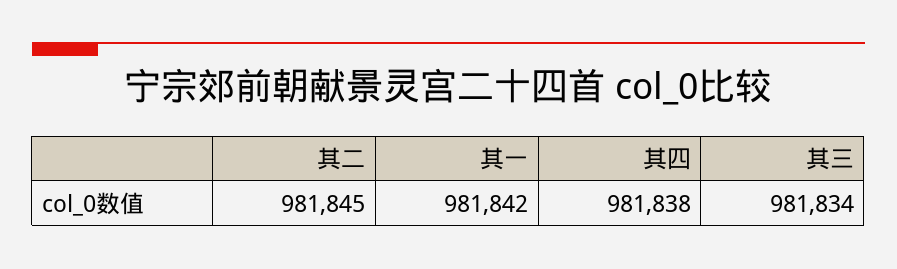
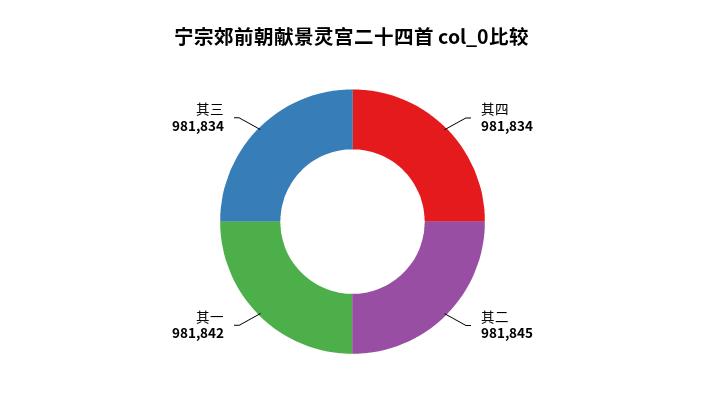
  {
    "其二": 981845,
    "其一": 981842,
-   "其四": 981838,
+   "其四": 981834,
    "其三": 981834
  }

